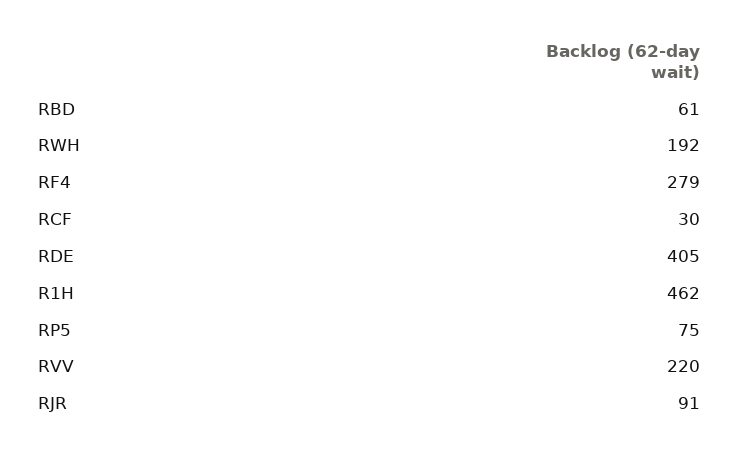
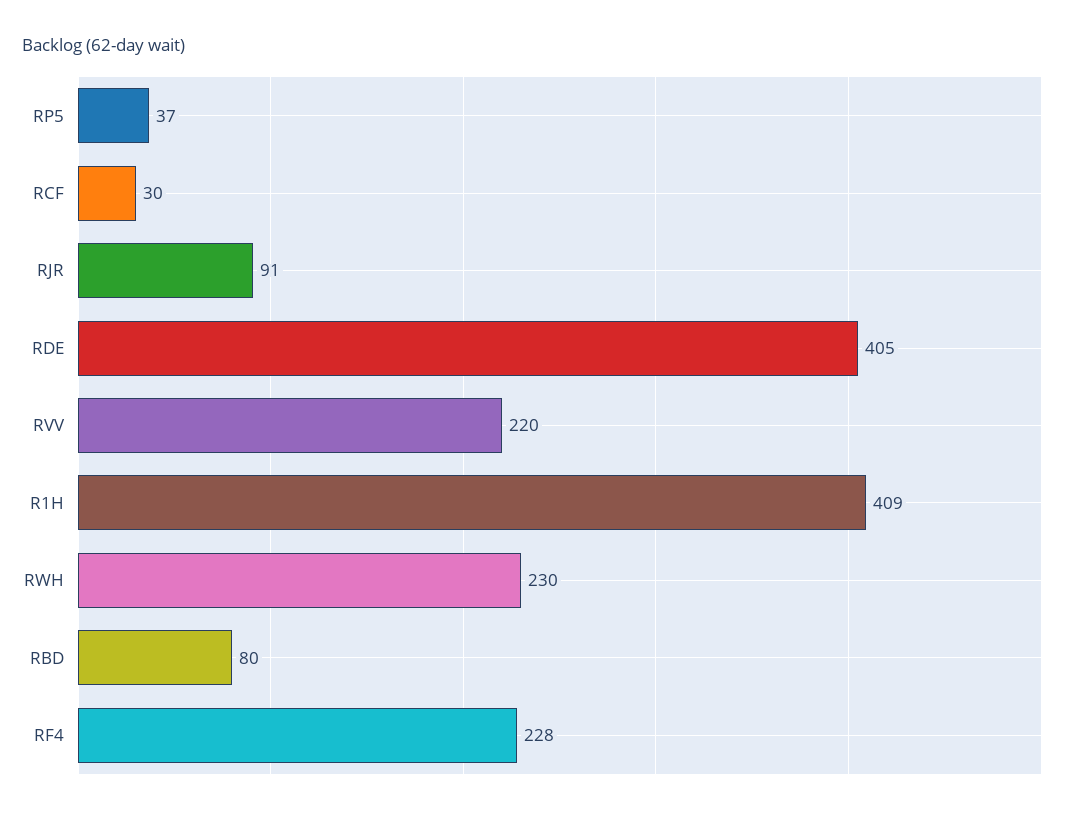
  {
-   "RBD": 61,
+   "RBD": 80,
-   "RWH": 192,
+   "RWH": 230,
-   "RF4": 279,
+   "RF4": 228,
    "RCF": 30,
    "RDE": 405,
-   "R1H": 462,
+   "R1H": 409,
-   "RP5": 75,
+   "RP5": 37,
    "RVV": 220,
    "RJR": 91
  }

